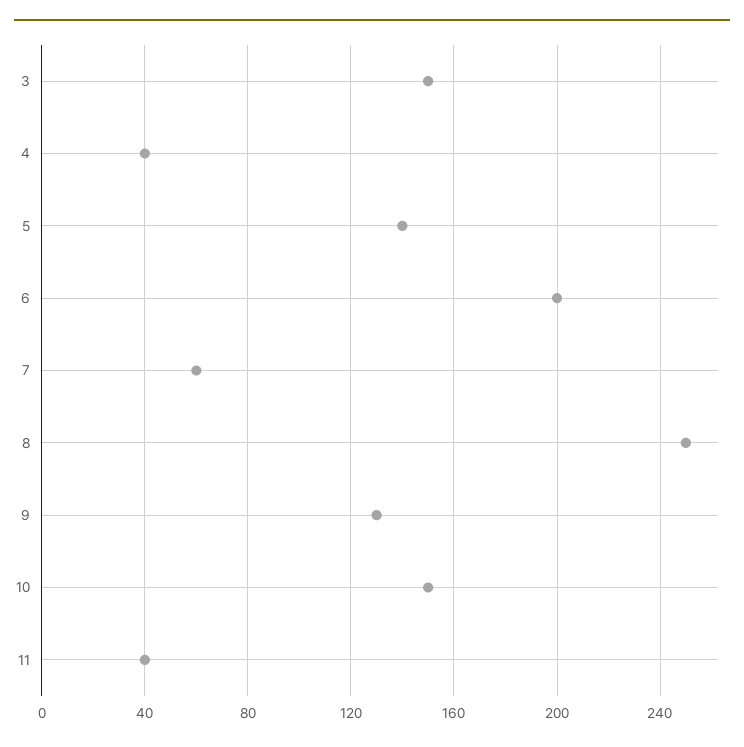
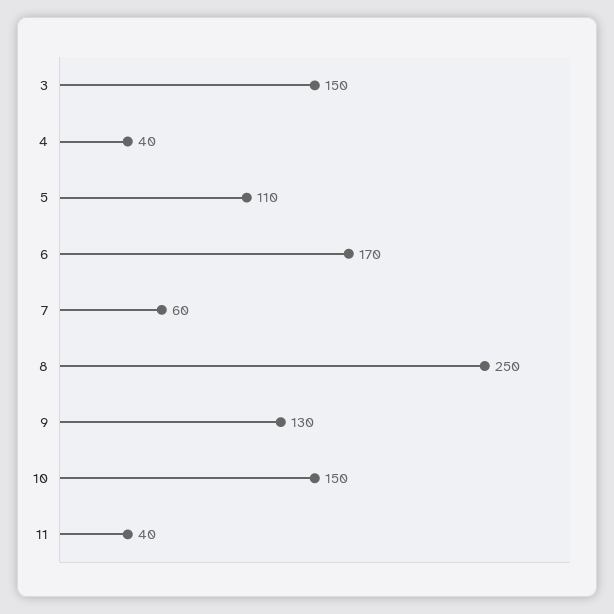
  {
    "3": 150,
    "4": 40,
-   "5": 140,
+   "5": 110,
-   "6": 200,
+   "6": 170,
    "7": 60,
    "8": 250,
    "9": 130,
    "10": 150,
    "11": 40
  }

